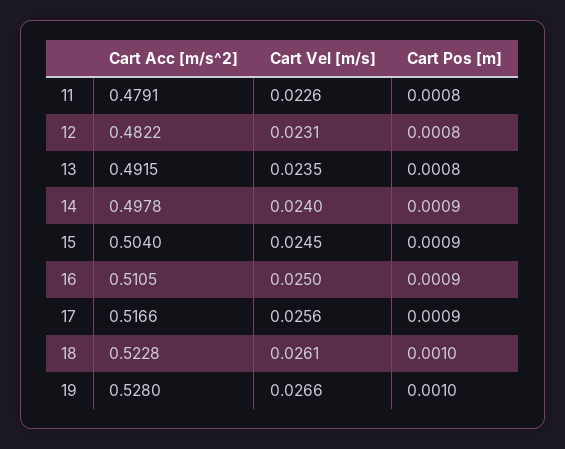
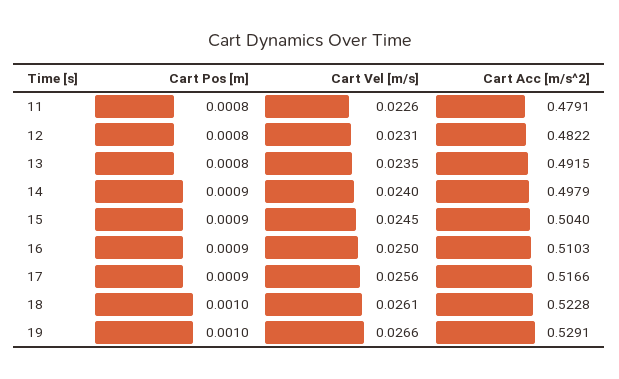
  {
    "Cart Acc [m/s^2]": {
      "11": 0.4791,
      "12": 0.4822,
      "13": 0.4915,
-     "14": 0.4978,
+     "14": 0.4979,
      "15": 0.504,
-     "16": 0.5105,
+     "16": 0.5103,
      "17": 0.5166,
      "18": 0.5228,
-     "19": 0.528
+     "19": 0.5291
    },
    "Cart Vel [m/s]": {
      "11": 0.0226,
      "12": 0.0231,
      "13": 0.0235,
      "14": 0.024,
      "15": 0.0245,
      "16": 0.025,
      "17": 0.0256,
      "18": 0.0261,
      "19": 0.0266
    },
    "Cart Pos [m]": {
      "11": 0.0008,
      "12": 0.0008,
      "13": 0.0008,
      "14": 0.0009,
      "15": 0.0009,
      "16": 0.0009,
      "17": 0.0009,
      "18": 0.001,
      "19": 0.001
    }
  }

